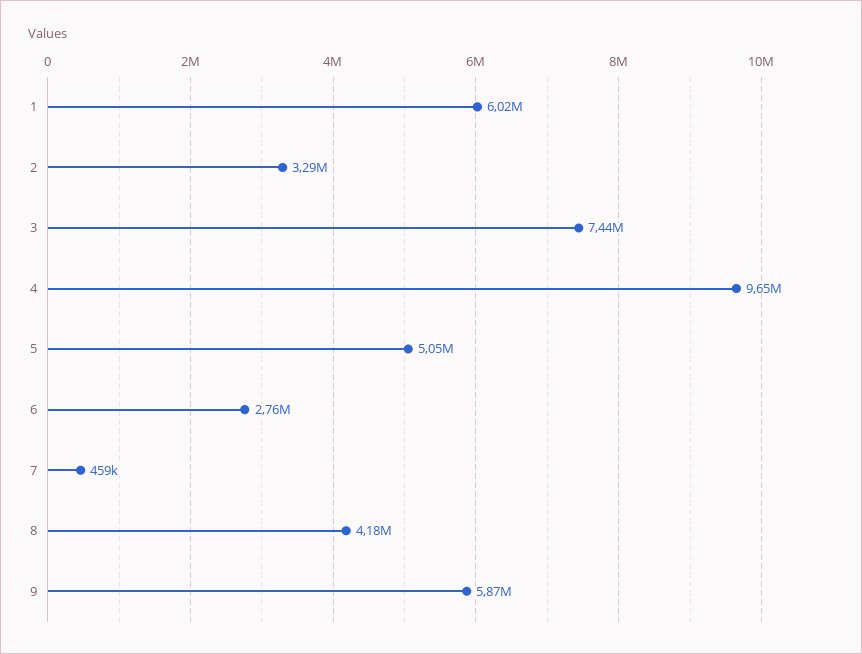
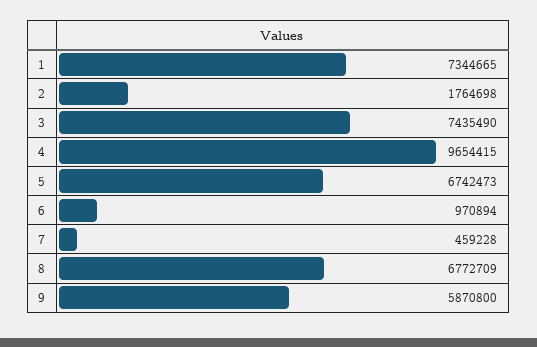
  {
-   "1": 6020000,
+   "1": 7344665,
-   "2": 3290000,
+   "2": 1764698,
    "3": 7435490,
    "4": 9654415,
-   "5": 5050000,
+   "5": 6742473,
-   "6": 2760000,
+   "6": 970894,
    "7": 459228,
-   "8": 4180000,
+   "8": 6772709,
    "9": 5870800
  }

